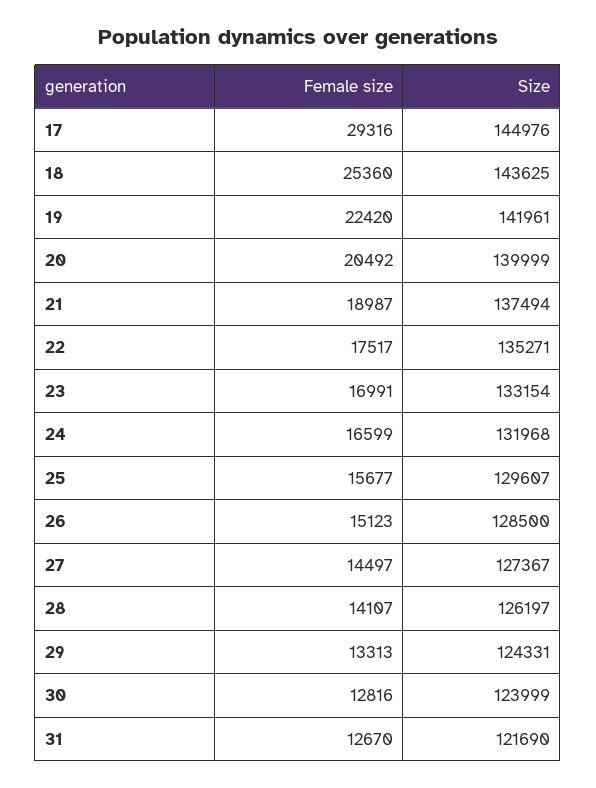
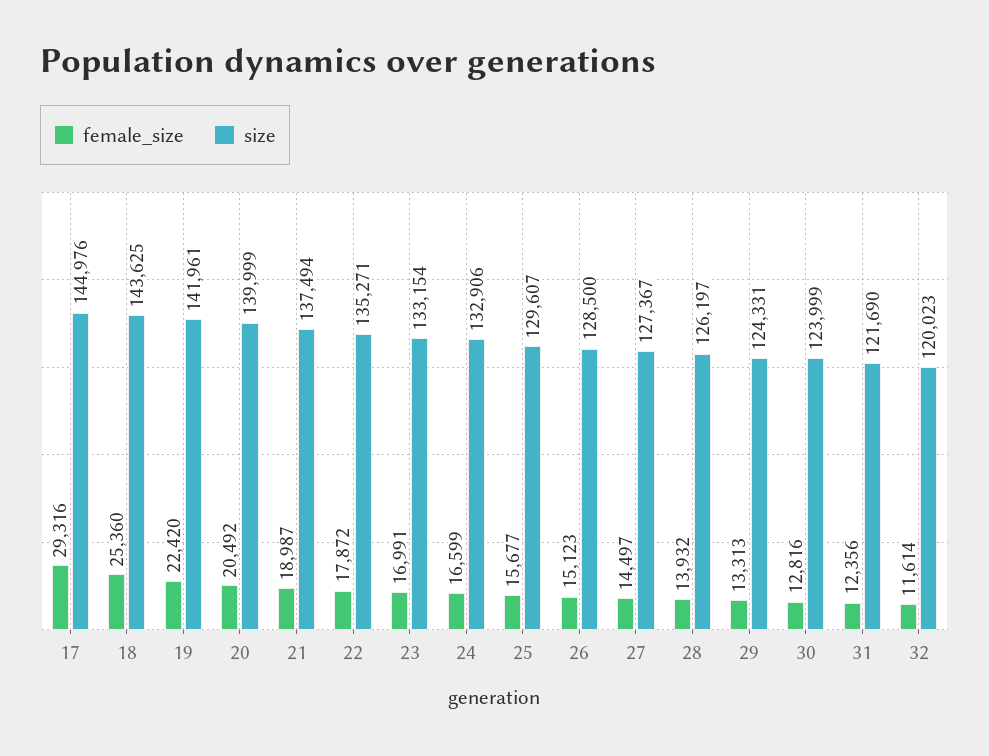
  {
    "Female size": {
      "17": 29316,
      "18": 25360,
      "19": 22420,
      "20": 20492,
      "21": 18987,
-     "22": 17517,
+     "22": 17872,
      "23": 16991,
      "24": 16599,
      "25": 15677,
      "26": 15123,
      "27": 14497,
-     "28": 14107,
+     "28": 13932,
      "29": 13313,
      "30": 12816,
-     "31": 12670
+     "31": 12356,
+     "32": 11614
    },
    "Size": {
      "17": 144976,
      "18": 143625,
      "19": 141961,
      "20": 139999,
      "21": 137494,
      "22": 135271,
      "23": 133154,
-     "24": 131968,
+     "24": 132906,
      "25": 129607,
      "26": 128500,
      "27": 127367,
      "28": 126197,
      "29": 124331,
      "30": 123999,
-     "31": 121690
+     "31": 121690,
+     "32": 120023
    }
  }

